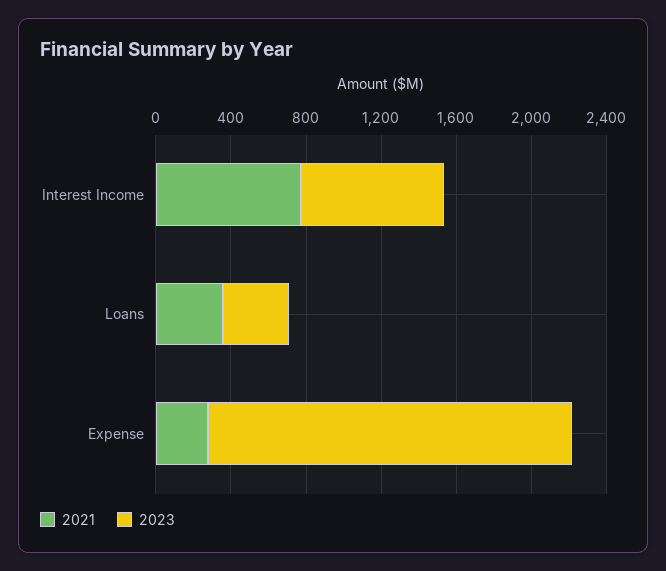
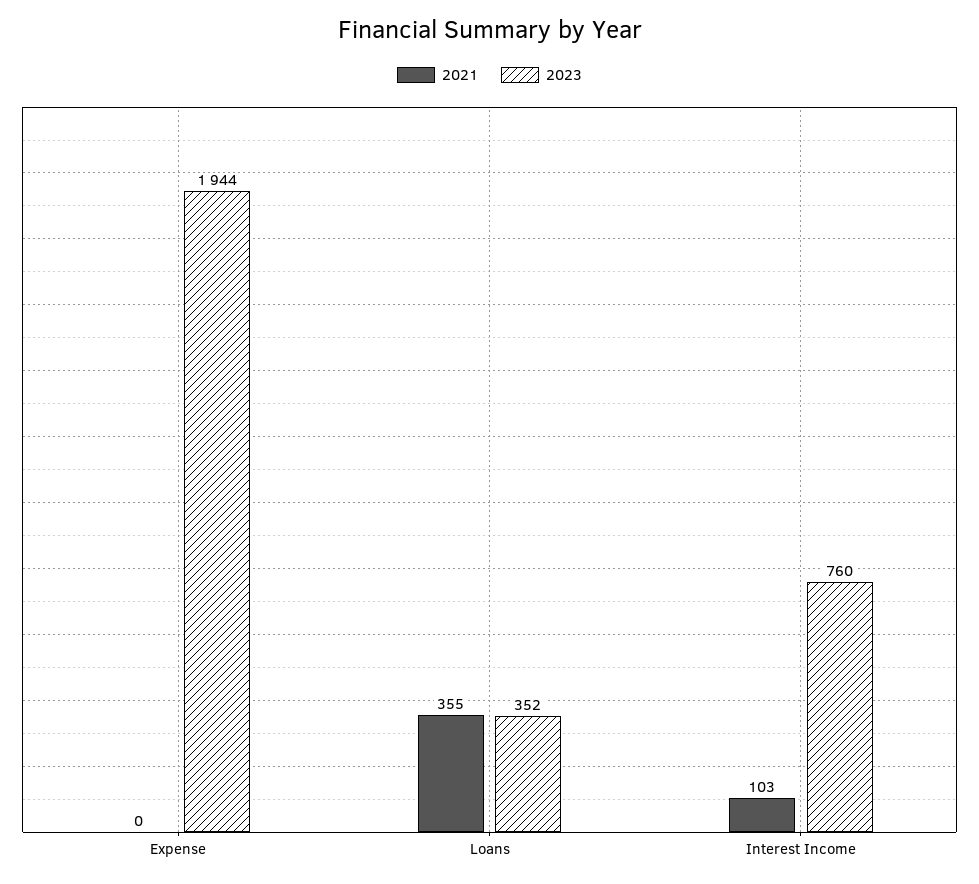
  {
    "2021": {
-     "Interest Income": 800,
+     "Interest Income": 103,
      "Loans": 355,
-     "Expense": 300
+     "Expense": 0
    },
    "2023": {
      "Interest Income": 760,
      "Loans": 352,
      "Expense": 1944
    }
  }

